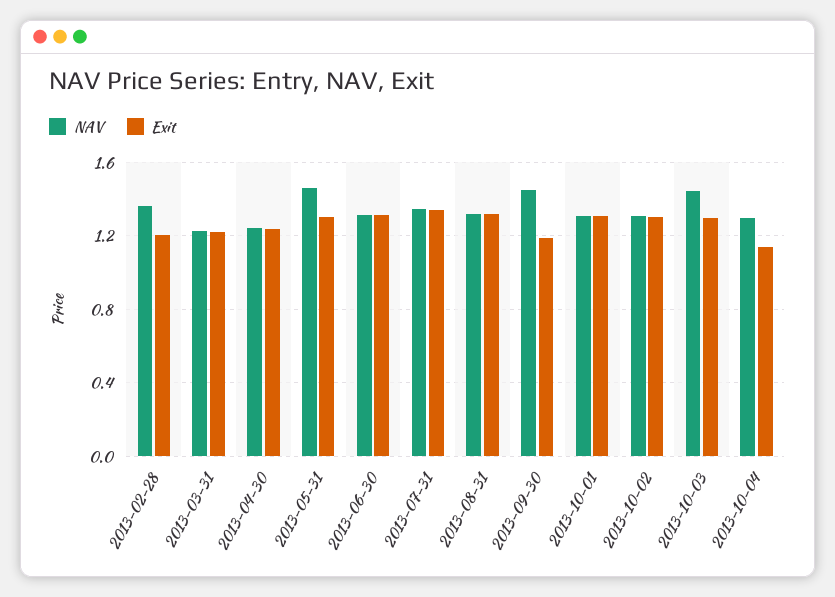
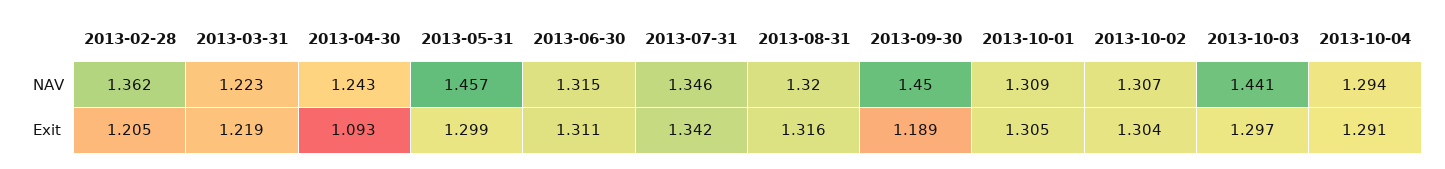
  {
    "NAV": {
      "2013-02-28": 1.362,
      "2013-03-31": 1.223,
      "2013-04-30": 1.243,
      "2013-05-31": 1.457,
      "2013-06-30": 1.315,
      "2013-07-31": 1.346,
      "2013-08-31": 1.32,
      "2013-09-30": 1.45,
      "2013-10-01": 1.309,
      "2013-10-02": 1.307,
      "2013-10-03": 1.441,
      "2013-10-04": 1.294
    },
    "Exit": {
      "2013-02-28": 1.205,
      "2013-03-31": 1.219,
-     "2013-04-30": 1.25,
+     "2013-04-30": 1.093,
      "2013-05-31": 1.299,
      "2013-06-30": 1.311,
      "2013-07-31": 1.342,
      "2013-08-31": 1.316,
      "2013-09-30": 1.189,
      "2013-10-01": 1.305,
      "2013-10-02": 1.304,
      "2013-10-03": 1.297,
-     "2013-10-04": 1.15
+     "2013-10-04": 1.291
    }
  }

